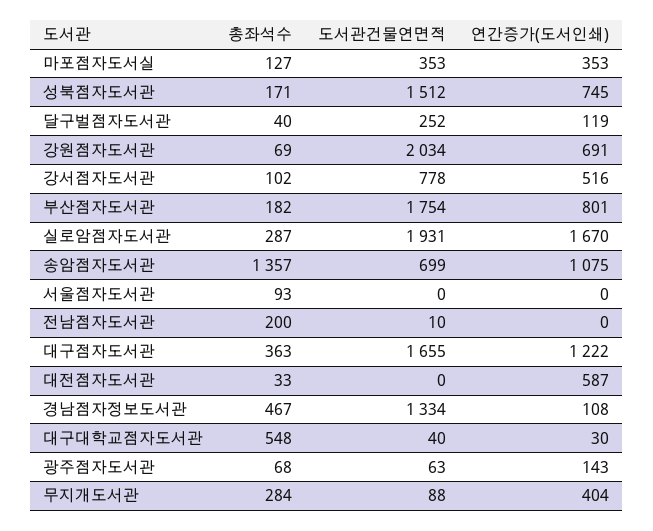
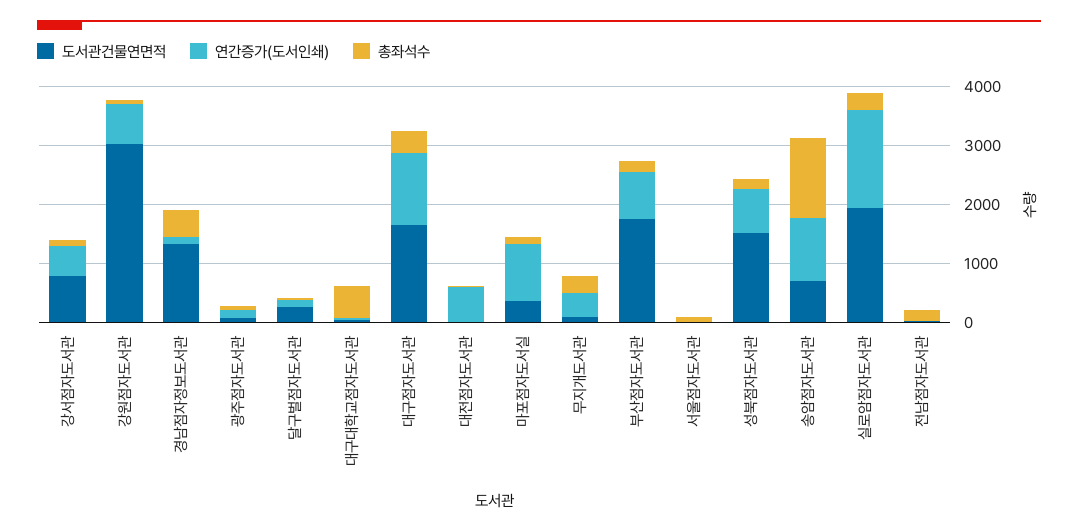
  {
    "총좌석수": {
      "마포점자도서실": 127,
      "성북점자도서관": 171,
      "달구벌점자도서관": 40,
      "강원점자도서관": 69,
      "강서점자도서관": 102,
      "부산점자도서관": 182,
      "실로암점자도서관": 287,
      "송암점자도서관": 1357,
      "서울점자도서관": 93,
      "전남점자도서관": 200,
      "대구점자도서관": 363,
      "대전점자도서관": 33,
      "경남점자정보도서관": 467,
      "대구대학교점자도서관": 548,
      "광주점자도서관": 68,
      "무지개도서관": 284
    },
    "도서관건물연면적": {
      "마포점자도서실": 353,
      "성북점자도서관": 1512,
      "달구벌점자도서관": 252,
-     "강원점자도서관": 2034,
+     "강원점자도서관": 3000,
      "강서점자도서관": 778,
      "부산점자도서관": 1754,
      "실로암점자도서관": 1931,
      "송암점자도서관": 699,
      "서울점자도서관": 0,
      "전남점자도서관": 10,
      "대구점자도서관": 1655,
      "대전점자도서관": 0,
      "경남점자정보도서관": 1334,
      "대구대학교점자도서관": 40,
      "광주점자도서관": 63,
      "무지개도서관": 88
    },
    "연간증가(도서인쇄)": {
-     "마포점자도서실": 353,
+     "마포점자도서실": 1000,
      "성북점자도서관": 745,
      "달구벌점자도서관": 119,
      "강원점자도서관": 691,
      "강서점자도서관": 516,
      "부산점자도서관": 801,
      "실로암점자도서관": 1670,
      "송암점자도서관": 1075,
      "서울점자도서관": 0,
      "전남점자도서관": 0,
      "대구점자도서관": 1222,
      "대전점자도서관": 587,
      "경남점자정보도서관": 108,
      "대구대학교점자도서관": 30,
      "광주점자도서관": 143,
      "무지개도서관": 404
    }
  }

